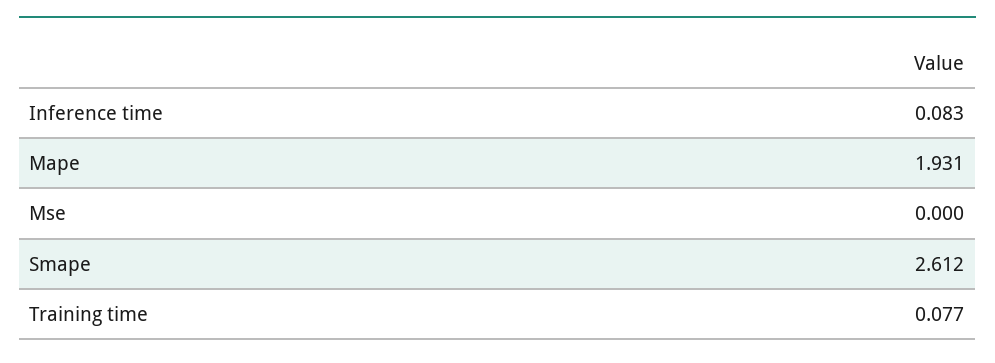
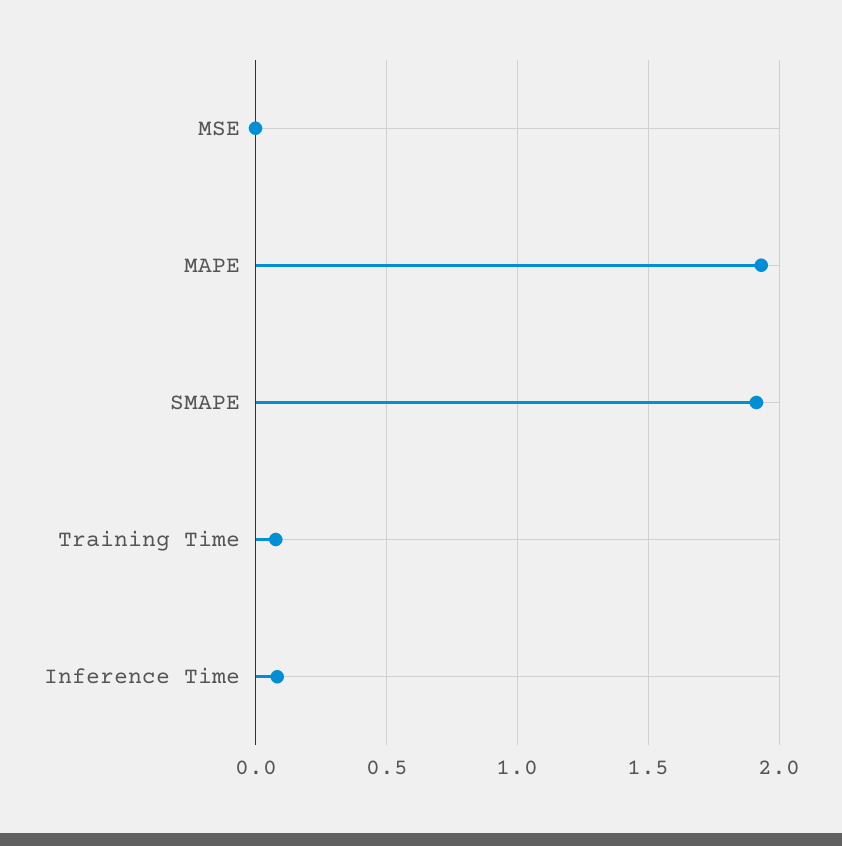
  {
    "Inference time": 0.083,
    "Mape": 1.931,
    "Mse": 0,
-   "Smape": 2.612,
+   "Smape": 1.9,
    "Training time": 0.077
  }

